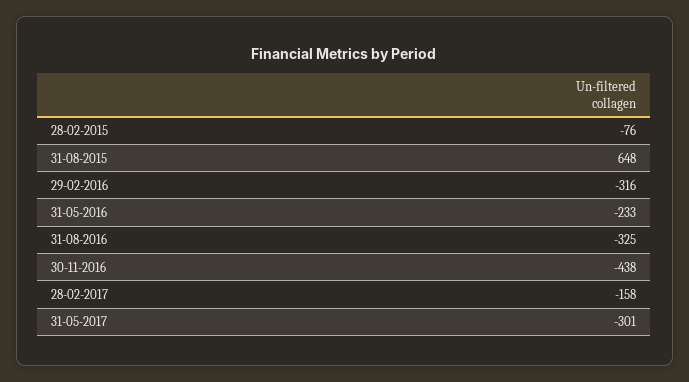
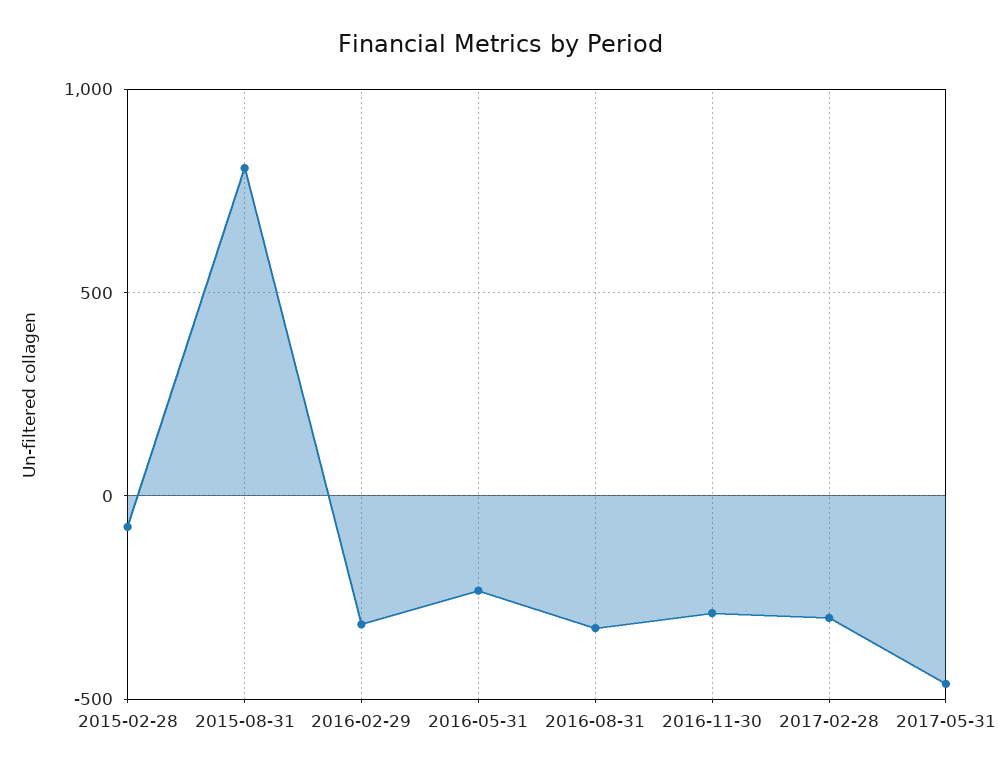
  {
    "28-02-2015": -76,
-   "31-08-2015": 648,
+   "31-08-2015": 800,
    "29-02-2016": -316,
    "31-05-2016": -233,
    "31-08-2016": -325,
-   "30-11-2016": -438,
+   "30-11-2016": -300,
-   "28-02-2017": -158,
+   "28-02-2017": -300,
-   "31-05-2017": -301
+   "31-05-2017": -450
  }

